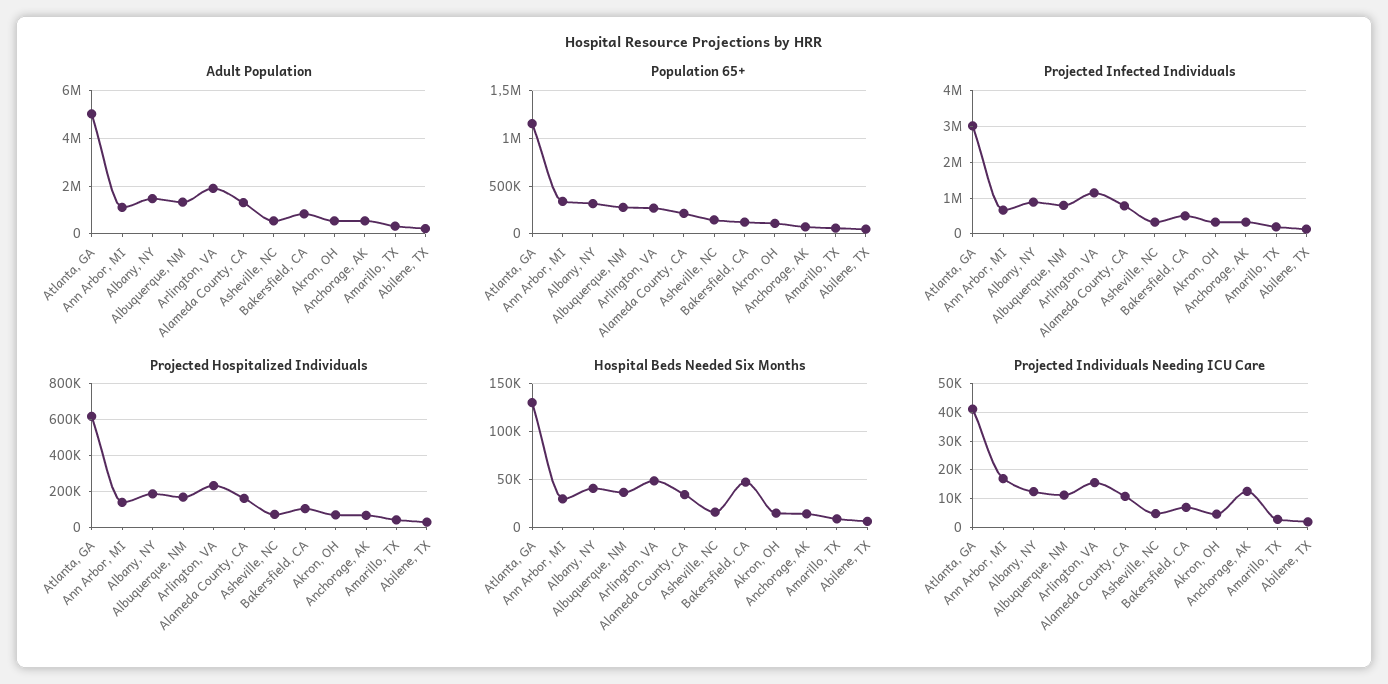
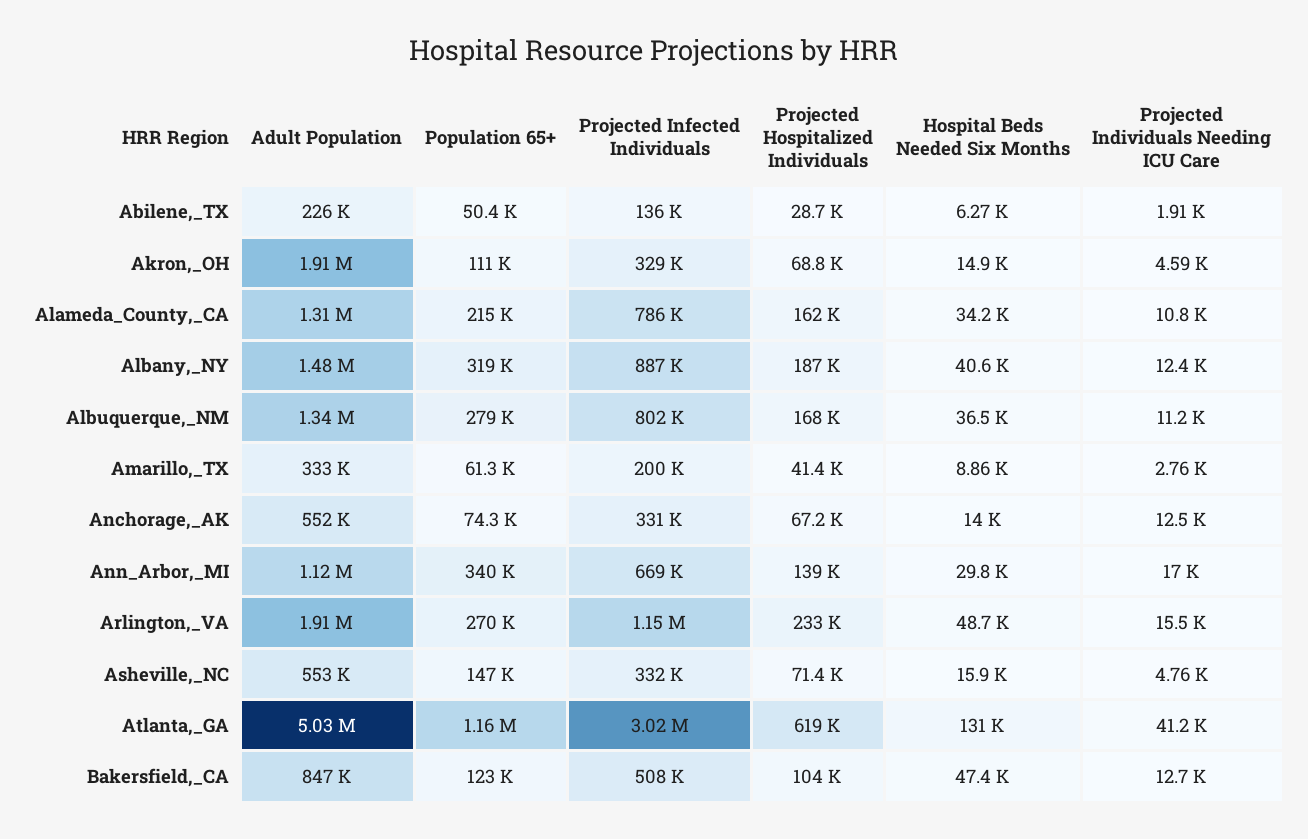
  {
    "Adult Population": {
      "Atlanta, GA": 5030000,
      "Ann Arbor, MI": 1120000,
      "Albany, NY": 1480000,
      "Albuquerque, NM": 1340000,
      "Arlington, VA": 1910000,
      "Alameda County, CA": 1310000,
      "Asheville, NC": 553000,
      "Bakersfield, CA": 847000,
-     "Akron, OH": 500000,
+     "Akron, OH": 1910000,
      "Anchorage, AK": 552000,
      "Amarillo, TX": 333000,
      "Abilene, TX": 226000
    },
    "Population 65+": {
      "Atlanta, GA": 1160000,
      "Ann Arbor, MI": 340000,
      "Albany, NY": 319000,
      "Albuquerque, NM": 279000,
      "Arlington, VA": 270000,
      "Alameda County, CA": 215000,
      "Asheville, NC": 147000,
      "Bakersfield, CA": 123000,
      "Akron, OH": 111000,
      "Anchorage, AK": 74300,
      "Amarillo, TX": 61300,
      "Abilene, TX": 50400
    },
    "Projected Infected Individuals": {
      "Atlanta, GA": 3020000,
      "Ann Arbor, MI": 669000,
      "Albany, NY": 887000,
      "Albuquerque, NM": 802000,
      "Arlington, VA": 1150000,
      "Alameda County, CA": 786000,
      "Asheville, NC": 332000,
      "Bakersfield, CA": 508000,
      "Akron, OH": 329000,
      "Anchorage, AK": 331000,
      "Amarillo, TX": 200000,
      "Abilene, TX": 136000
    },
    "Projected Hospitalized Individuals": {
      "Atlanta, GA": 619000,
      "Ann Arbor, MI": 139000,
      "Albany, NY": 187000,
      "Albuquerque, NM": 168000,
      "Arlington, VA": 233000,
      "Alameda County, CA": 162000,
      "Asheville, NC": 71400,
      "Bakersfield, CA": 104000,
      "Akron, OH": 68800,
      "Anchorage, AK": 67200,
      "Amarillo, TX": 41400,
      "Abilene, TX": 28700
    },
    "Hospital Beds Needed Six Months": {
      "Atlanta, GA": 131000,
      "Ann Arbor, MI": 29800,
      "Albany, NY": 40600,
      "Albuquerque, NM": 36500,
      "Arlington, VA": 48700,
      "Alameda County, CA": 34200,
      "Asheville, NC": 15900,
      "Bakersfield, CA": 47400,
      "Akron, OH": 14900,
      "Anchorage, AK": 14000,
      "Amarillo, TX": 8860,
      "Abilene, TX": 6270
    },
    "Projected Individuals Needing ICU Care": {
      "Atlanta, GA": 41200,
      "Ann Arbor, MI": 17000,
      "Albany, NY": 12400,
      "Albuquerque, NM": 11200,
      "Arlington, VA": 15500,
      "Alameda County, CA": 10800,
      "Asheville, NC": 4760,
-     "Bakersfield, CA": 7500,
+     "Bakersfield, CA": 12700,
      "Akron, OH": 4590,
      "Anchorage, AK": 12500,
      "Amarillo, TX": 2760,
      "Abilene, TX": 1910
    }
  }

